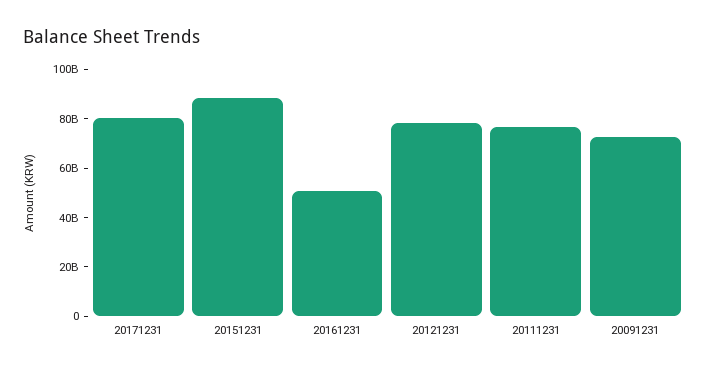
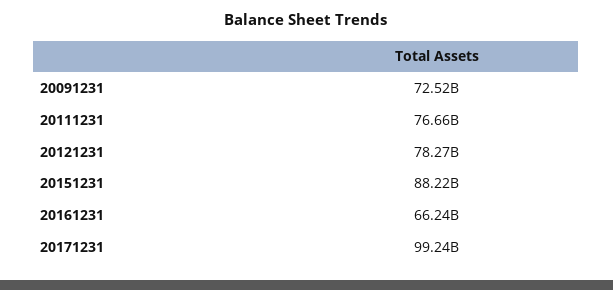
  {
-   "20171231": 80000000000,
+   "20171231": 99240000000,
    "20151231": 88220000000,
-   "20161231": 50000000000,
+   "20161231": 66240000000,
    "20121231": 78270000000,
    "20111231": 76660000000,
    "20091231": 72520000000
  }

